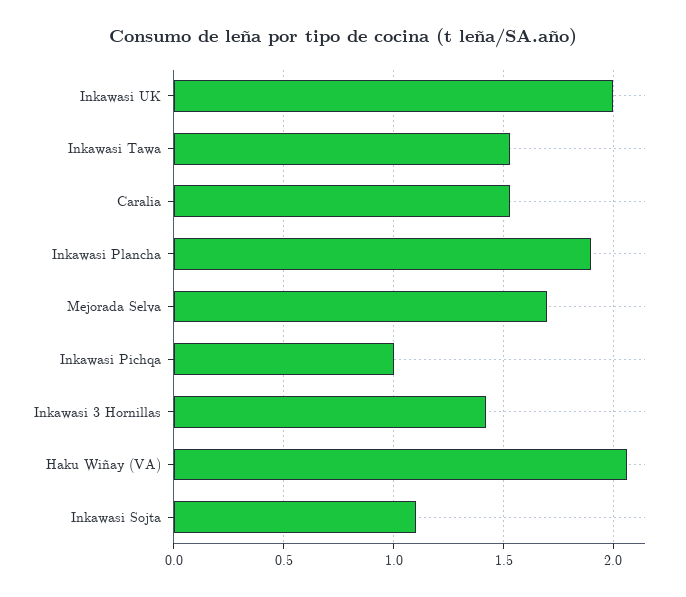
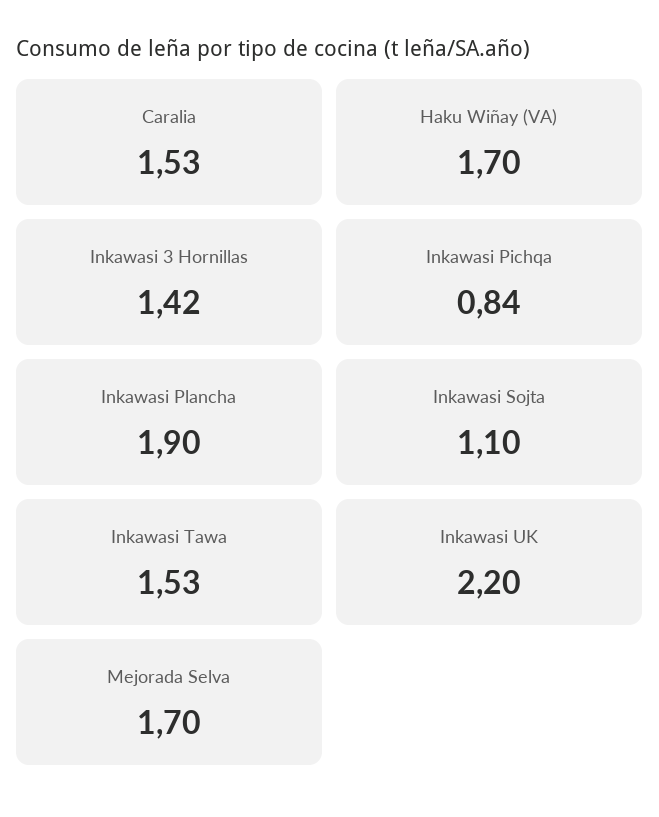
  {
-   "Inkawasi UK": 2,
+   "Inkawasi UK": 2.2,
    "Inkawasi Tawa": 1.53,
    "Caralia": 1.53,
    "Inkawasi Plancha": 1.9,
    "Mejorada Selva": 1.7,
-   "Inkawasi Pichqa": 1,
+   "Inkawasi Pichqa": 0.84,
    "Inkawasi 3 Hornillas": 1.42,
-   "Haku Wiñay (VA)": 2.05,
+   "Haku Wiñay (VA)": 1.7,
    "Inkawasi Sojta": 1.1
  }

